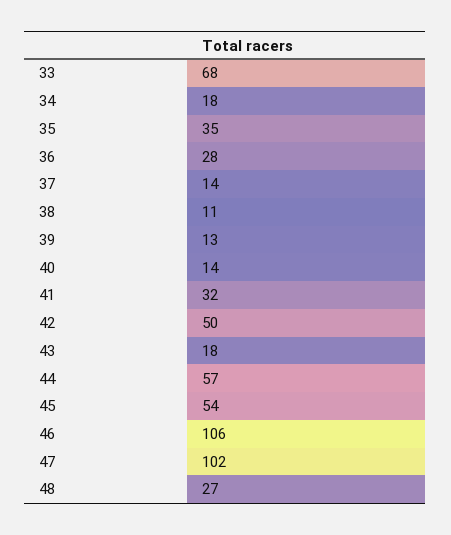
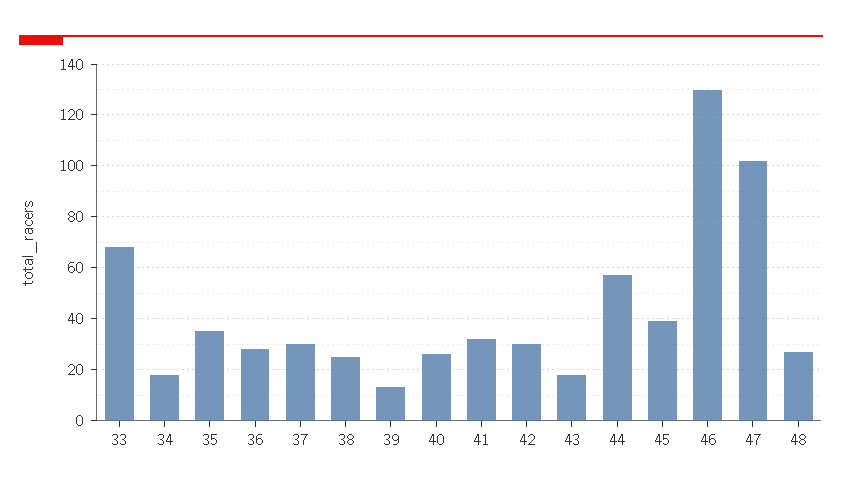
  {
    "33": 68,
    "34": 18,
    "35": 35,
    "36": 28,
-   "37": 14,
+   "37": 30,
-   "38": 11,
+   "38": 25,
    "39": 13,
-   "40": 14,
+   "40": 25,
    "41": 32,
-   "42": 50,
+   "42": 30,
    "43": 18,
    "44": 57,
-   "45": 54,
+   "45": 40,
-   "46": 106,
+   "46": 130,
    "47": 102,
    "48": 27
  }

